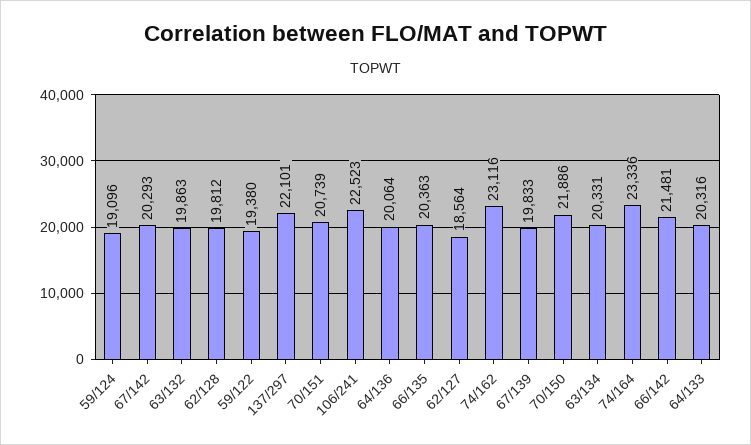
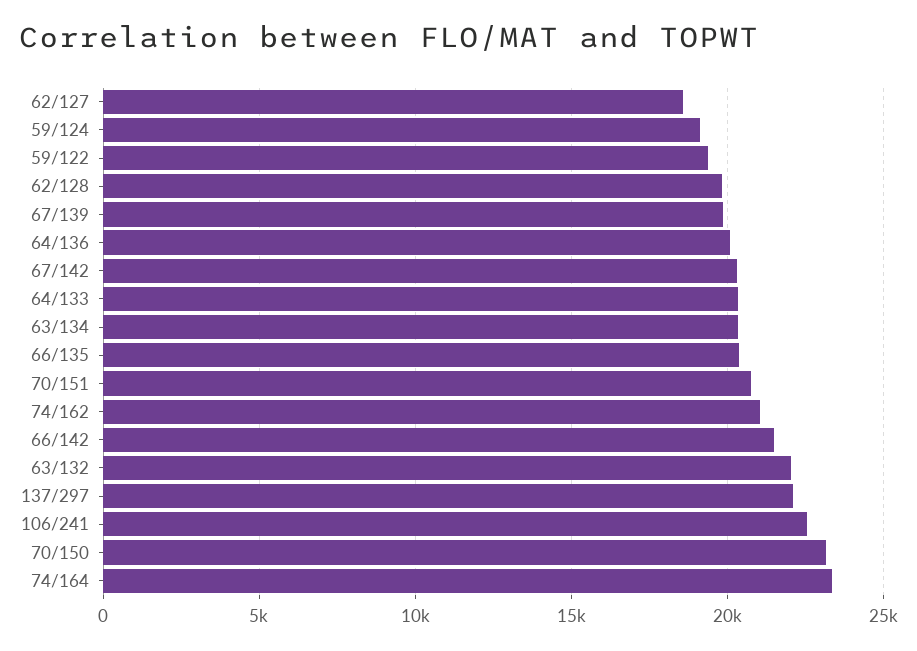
  {
    "59/124": 19096,
    "67/142": 20293,
-   "63/132": 19863,
+   "63/132": 22000,
    "62/128": 19812,
    "59/122": 19380,
    "137/297": 22101,
    "70/151": 20739,
    "106/241": 22523,
    "64/136": 20064,
    "66/135": 20363,
    "62/127": 18564,
-   "74/162": 23116,
+   "74/162": 21000,
    "67/139": 19833,
-   "70/150": 21886,
+   "70/150": 23000,
    "63/134": 20331,
    "74/164": 23336,
    "66/142": 21481,
    "64/133": 20316
  }

